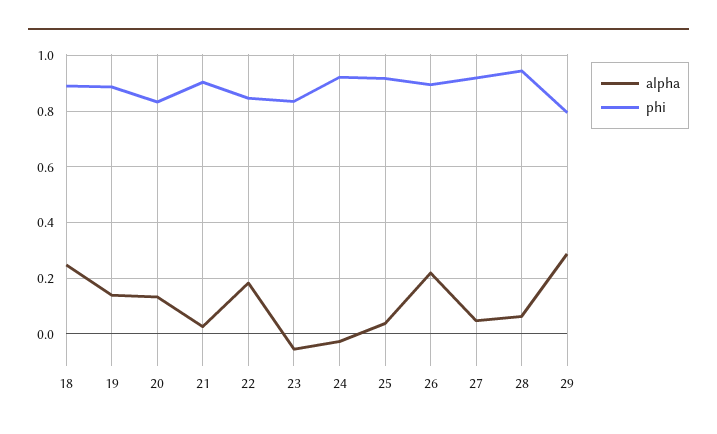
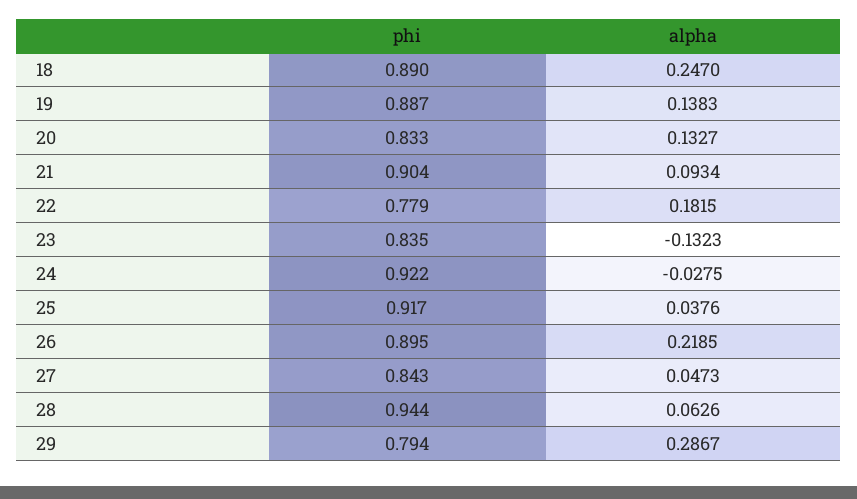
  {
    "alpha": {
      "18": 0.247,
      "19": 0.1383,
      "20": 0.1327,
-     "21": 0.025,
+     "21": 0.0934,
      "22": 0.1815,
-     "23": -0.05,
+     "23": -0.1323,
      "24": -0.0275,
      "25": 0.0376,
      "26": 0.2185,
      "27": 0.0473,
      "28": 0.0626,
      "29": 0.2867
    },
    "phi": {
      "18": 0.89,
      "19": 0.887,
      "20": 0.833,
      "21": 0.904,
-     "22": 0.85,
+     "22": 0.779,
      "23": 0.835,
      "24": 0.922,
      "25": 0.917,
      "26": 0.895,
-     "27": 0.925,
+     "27": 0.843,
      "28": 0.944,
      "29": 0.794
    }
  }

